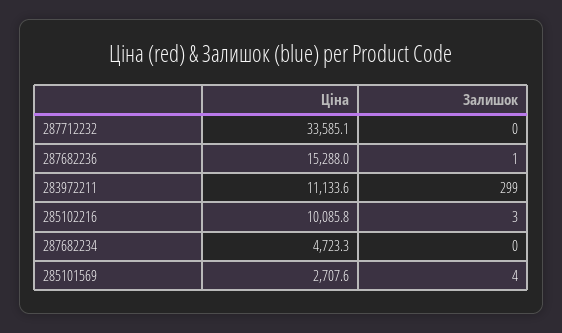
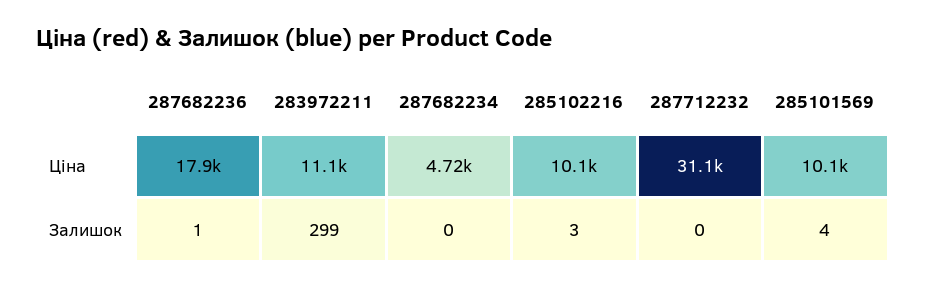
  {
    "Ціна": {
-     "287712232": 33585.1,
+     "287712232": 31100,
-     "287682236": 15288,
+     "287682236": 17900,
      "283972211": 11133.6,
      "285102216": 10085.8,
      "287682234": 4723.3,
-     "285101569": 2707.6
+     "285101569": 10100
    },
    "Залишок": {
      "287712232": 0,
      "287682236": 1,
      "283972211": 299,
      "285102216": 3,
      "287682234": 0,
      "285101569": 4
    }
  }

